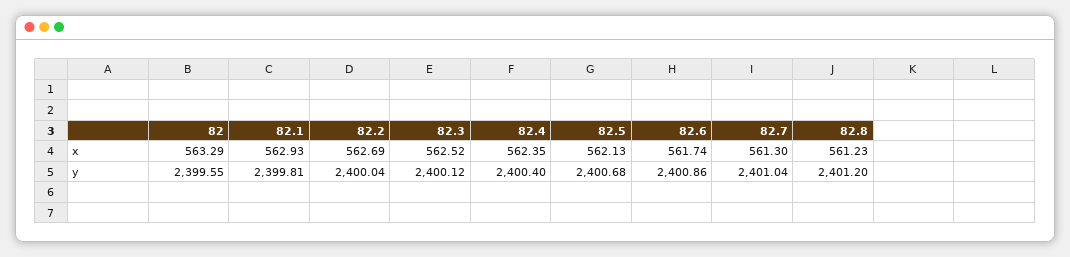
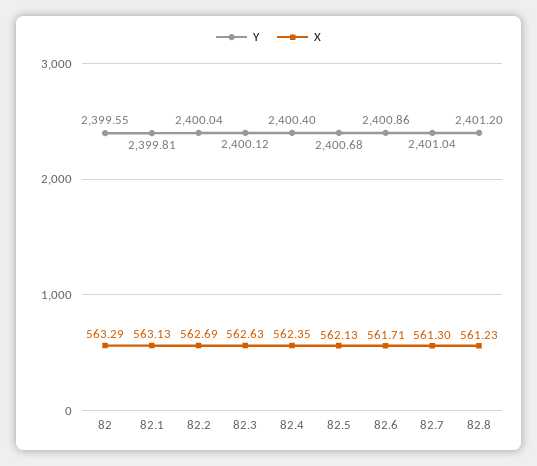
  {
    "x": {
      "82": 563.29,
-     "82.1": 562.93,
+     "82.1": 563.13,
      "82.2": 562.69,
-     "82.3": 562.52,
+     "82.3": 562.63,
      "82.4": 562.35,
      "82.5": 562.13,
-     "82.6": 561.74,
+     "82.6": 561.71,
      "82.7": 561.3,
      "82.8": 561.23
    },
    "y": {
      "82": 2399.55,
      "82.1": 2399.81,
      "82.2": 2400.04,
      "82.3": 2400.12,
      "82.4": 2400.4,
      "82.5": 2400.68,
      "82.6": 2400.86,
      "82.7": 2401.04,
      "82.8": 2401.2
    }
  }

